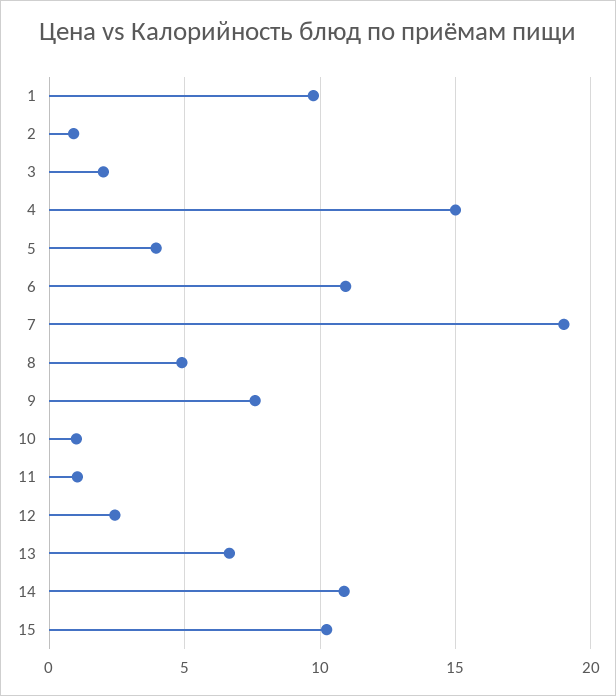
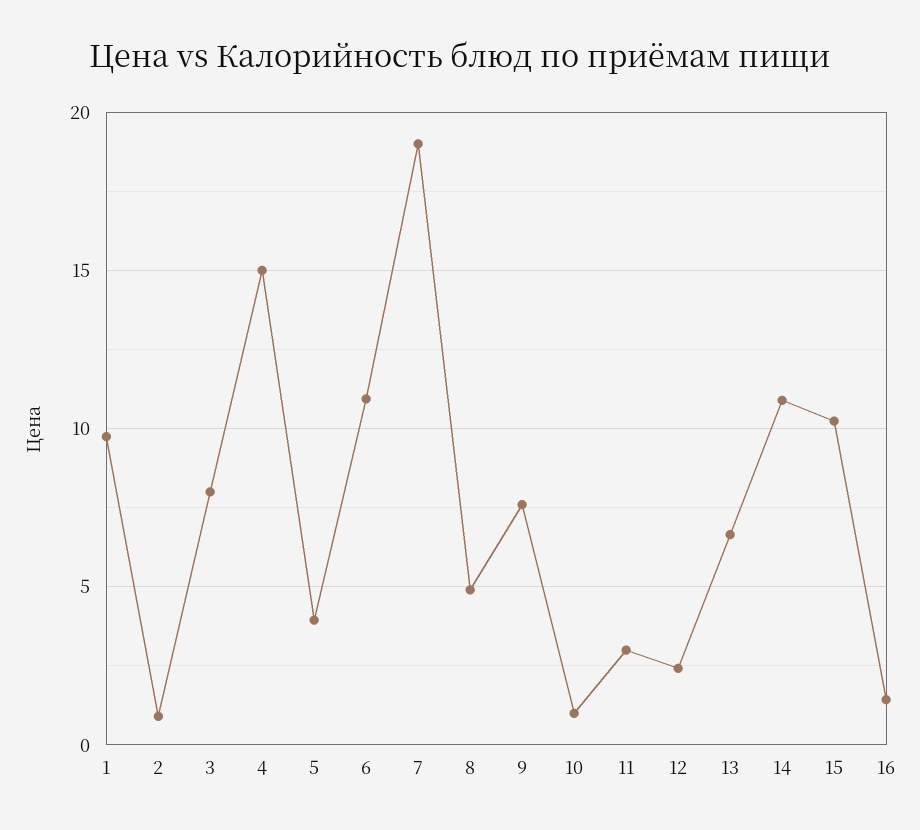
  {
    "1": 10,
    "2": 1,
-   "3": 2,
+   "3": 8,
    "4": 15,
    "5": 4,
    "6": 11,
    "7": 19,
    "8": 5,
    "9": 7.5,
    "10": 1,
-   "11": 1,
+   "11": 3,
    "12": 2.5,
    "13": 6.5,
    "14": 11,
-   "15": 10
+   "15": 10,
+   "16": 1.5
  }

